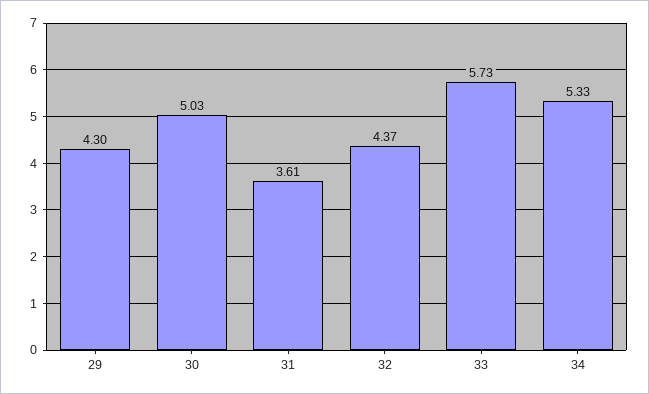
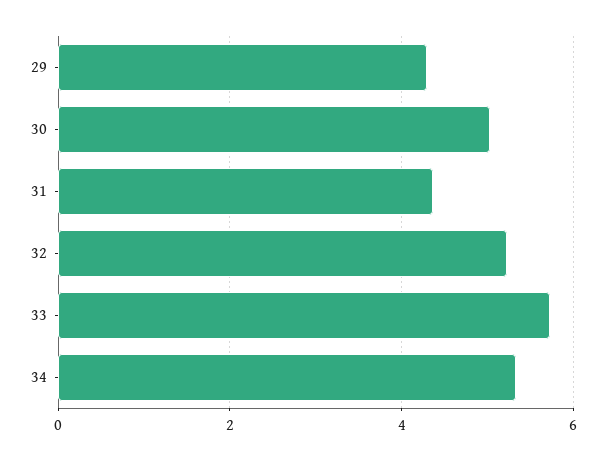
  {
    "29": 4.3,
    "30": 5.03,
-   "31": 3.61,
+   "31": 4.4,
-   "32": 4.37,
+   "32": 5.2,
    "33": 5.73,
    "34": 5.33
  }

